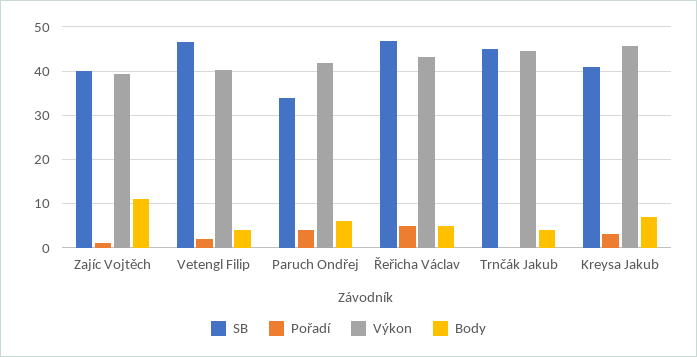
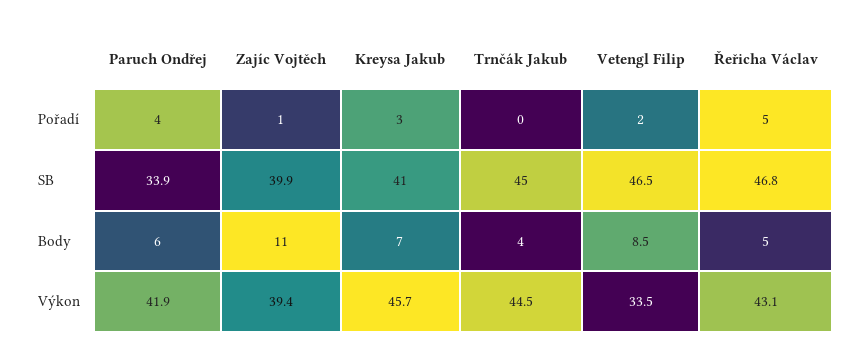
  {
    "SB": {
      "Zajíc Vojtěch": 39.9,
      "Vetengl Filip": 46.5,
      "Paruch Ondřej": 33.9,
      "Řeřicha Václav": 46.8,
      "Trnčák Jakub": 45,
      "Kreysa Jakub": 41
    },
    "Pořadí": {
      "Zajíc Vojtěch": 1,
      "Vetengl Filip": 2,
      "Paruch Ondřej": 4,
      "Řeřicha Václav": 5,
      "Trnčák Jakub": 0,
      "Kreysa Jakub": 3
    },
    "Výkon": {
      "Zajíc Vojtěch": 39.4,
-     "Vetengl Filip": 40,
+     "Vetengl Filip": 33.5,
      "Paruch Ondřej": 41.9,
      "Řeřicha Václav": 43.1,
      "Trnčák Jakub": 44.5,
      "Kreysa Jakub": 45.7
    },
    "Body": {
      "Zajíc Vojtěch": 11,
-     "Vetengl Filip": 4,
+     "Vetengl Filip": 8.5,
      "Paruch Ondřej": 6,
      "Řeřicha Václav": 5,
      "Trnčák Jakub": 4,
      "Kreysa Jakub": 7
    }
  }

